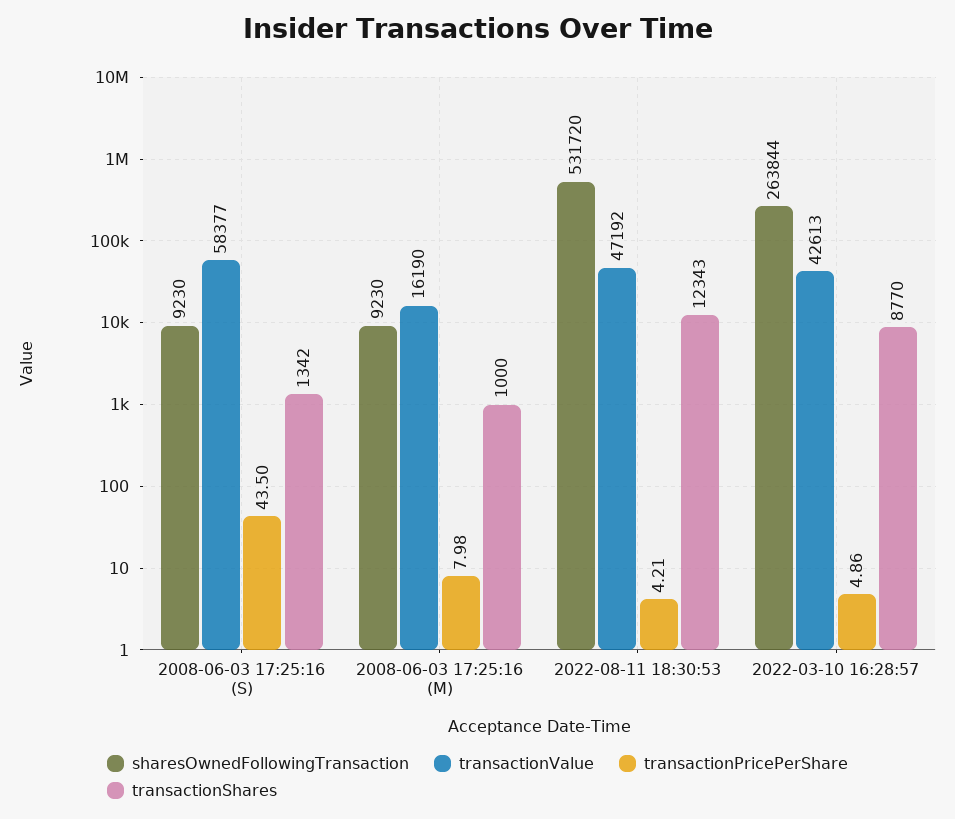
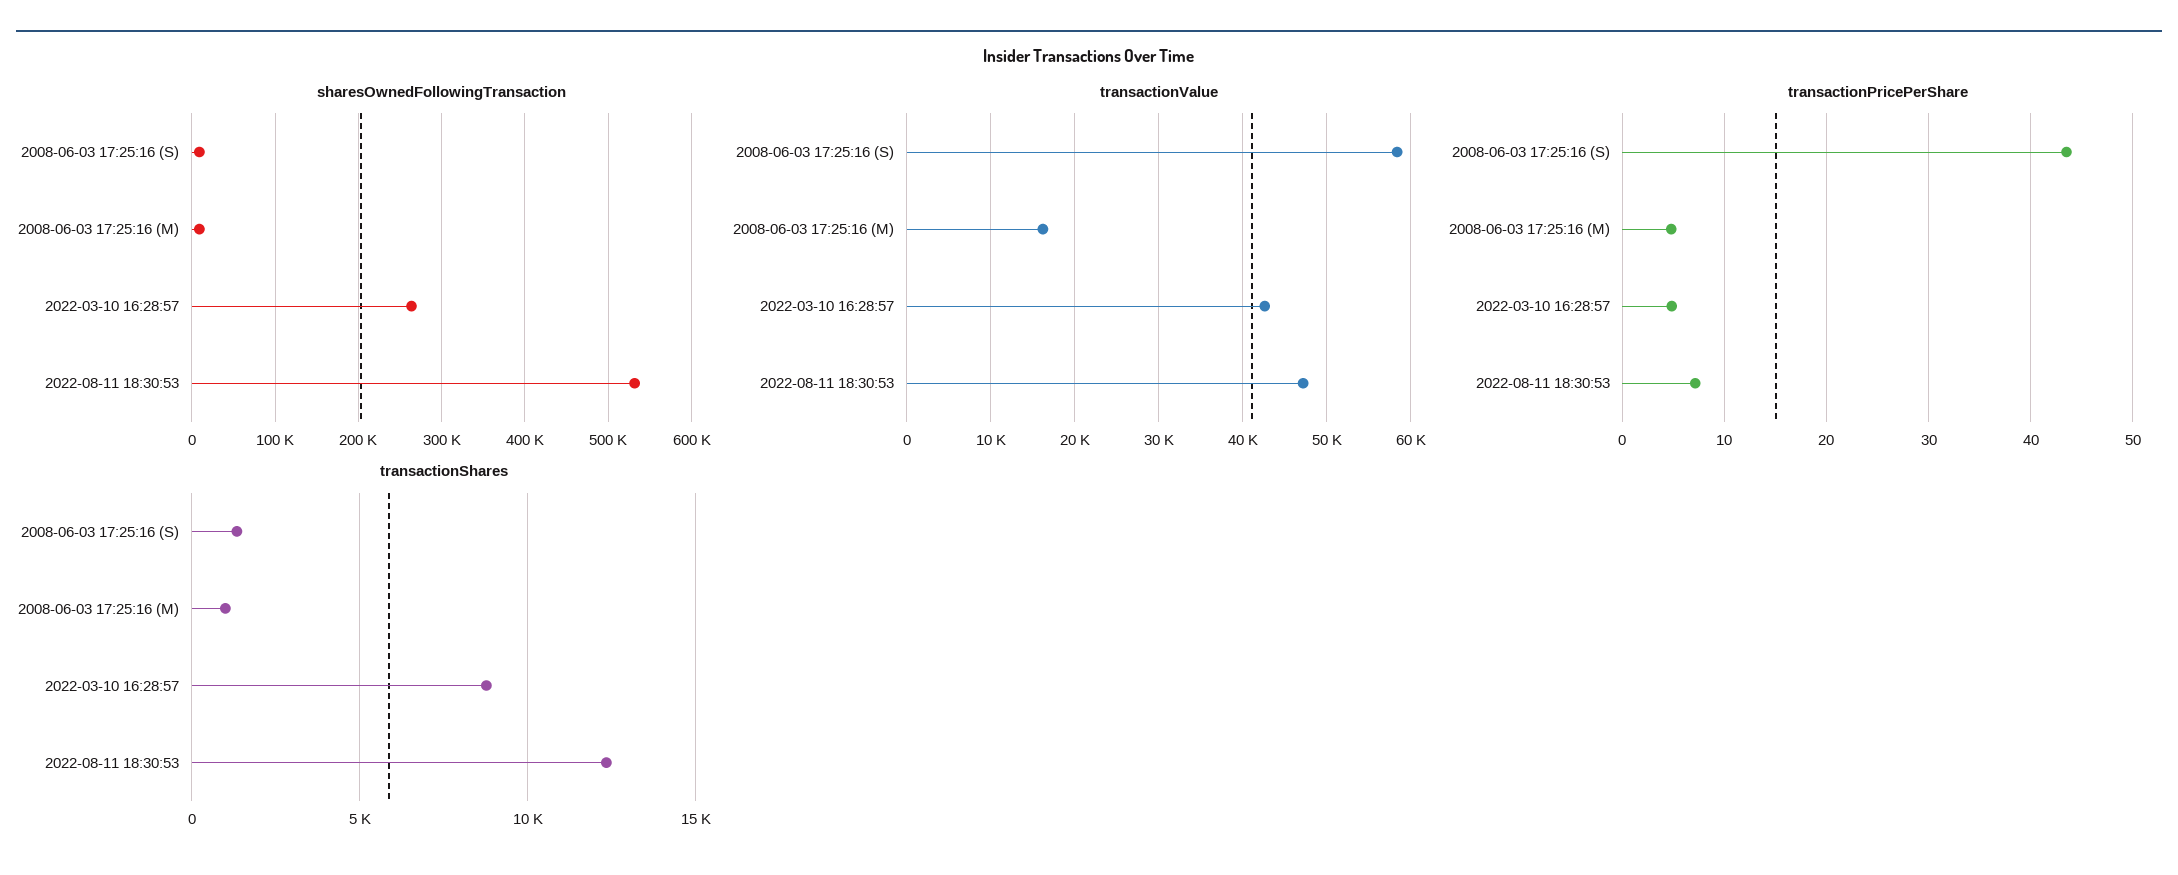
  {
    "sharesOwnedFollowingTransaction": {
      "2008-06-03 17:25:16 (S)": 9230,
      "2008-06-03 17:25:16 (M)": 9230,
      "2022-08-11 18:30:53": 531720,
      "2022-03-10 16:28:57": 263844
    },
    "transactionValue": {
      "2008-06-03 17:25:16 (S)": 58377,
      "2008-06-03 17:25:16 (M)": 16190,
      "2022-08-11 18:30:53": 47192,
      "2022-03-10 16:28:57": 42613
    },
    "transactionPricePerShare": {
      "2008-06-03 17:25:16 (S)": 43.5,
-     "2008-06-03 17:25:16 (M)": 7.98,
+     "2008-06-03 17:25:16 (M)": 5,
-     "2022-08-11 18:30:53": 4.21,
+     "2022-08-11 18:30:53": 7,
      "2022-03-10 16:28:57": 4.86
    },
    "transactionShares": {
      "2008-06-03 17:25:16 (S)": 1342,
      "2008-06-03 17:25:16 (M)": 1000,
      "2022-08-11 18:30:53": 12343,
      "2022-03-10 16:28:57": 8770
    }
  }

